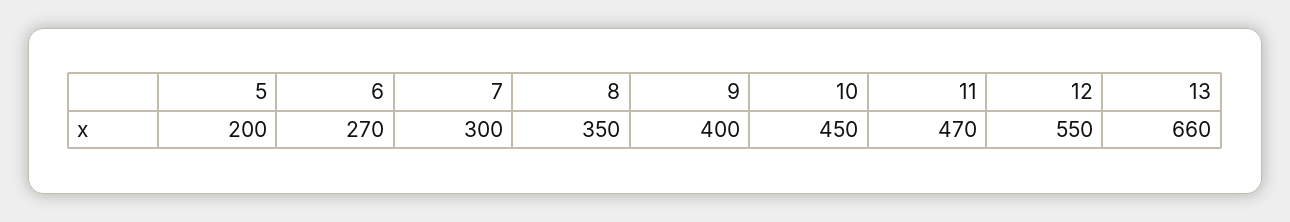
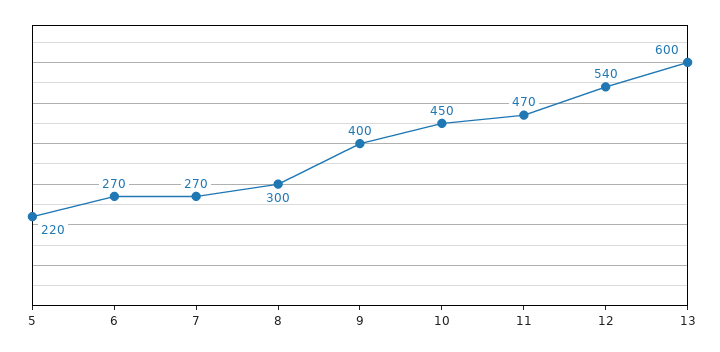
  {
-   "5": 200,
+   "5": 220,
    "6": 270,
-   "7": 300,
+   "7": 270,
-   "8": 350,
+   "8": 300,
    "9": 400,
    "10": 450,
    "11": 470,
-   "12": 550,
+   "12": 540,
-   "13": 660
+   "13": 600
  }

